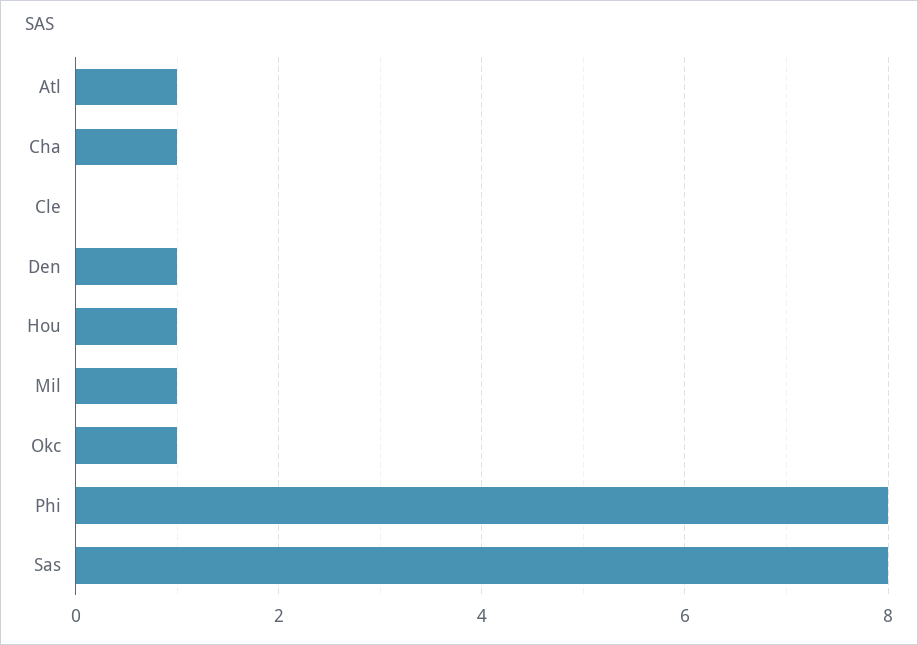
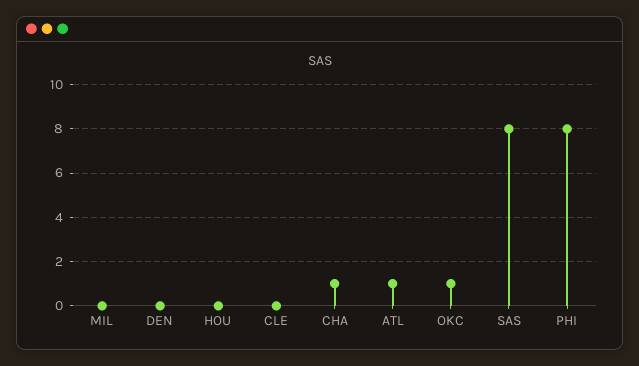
  {
    "Atl": 1,
    "Cha": 1,
    "Cle": 0,
-   "Den": 1,
+   "Den": 0,
-   "Hou": 1,
+   "Hou": 0,
-   "Mil": 1,
+   "Mil": 0,
    "Okc": 1,
    "Phi": 8,
    "Sas": 8
  }

